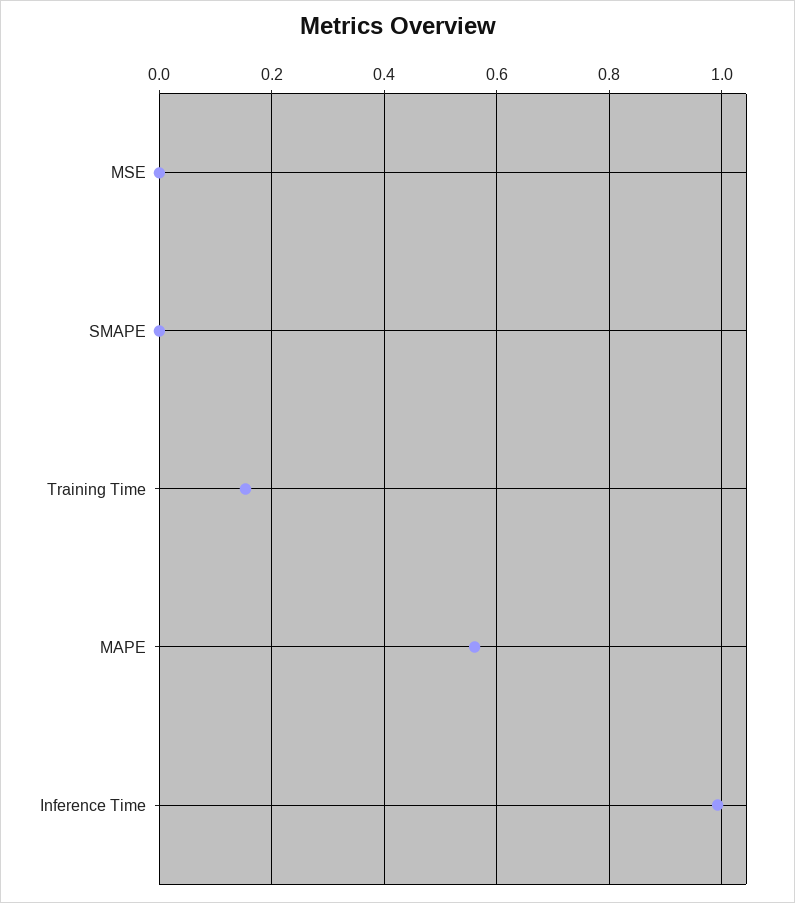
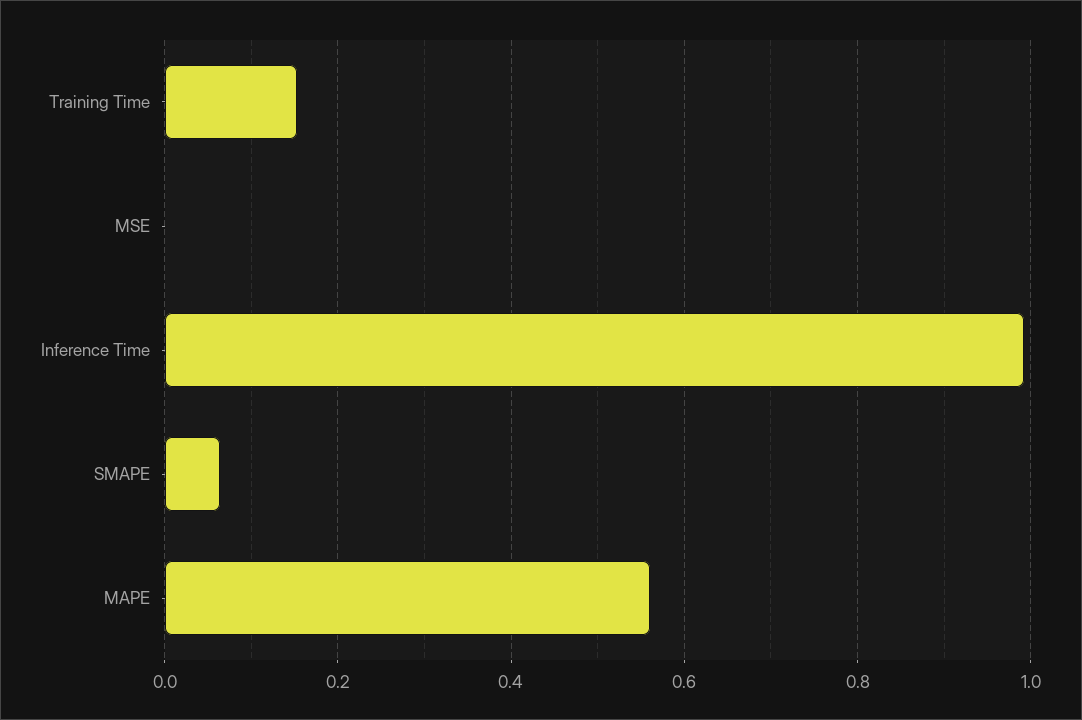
  {
    "MSE": 0,
-   "SMAPE": 0,
+   "SMAPE": 0.06,
    "Training Time": 0.16,
    "MAPE": 0.56,
    "Inference Time": 1
  }

